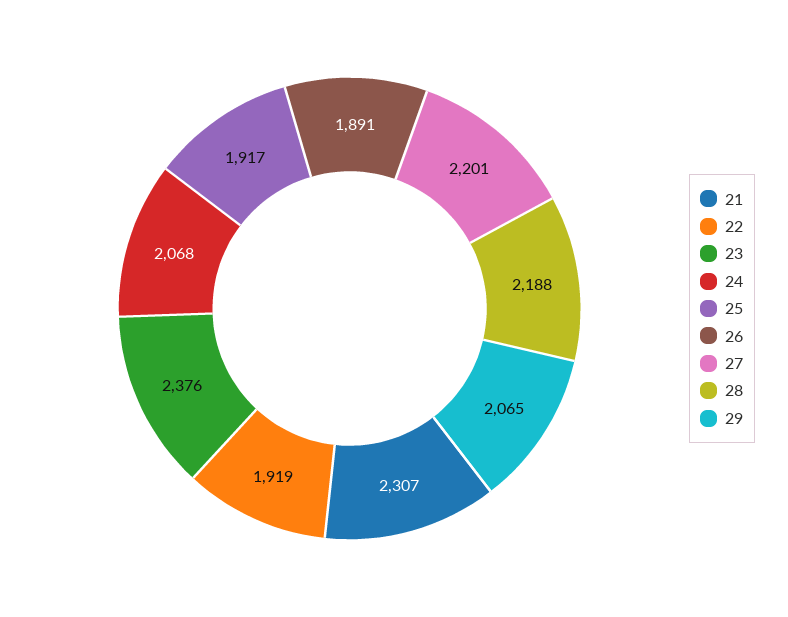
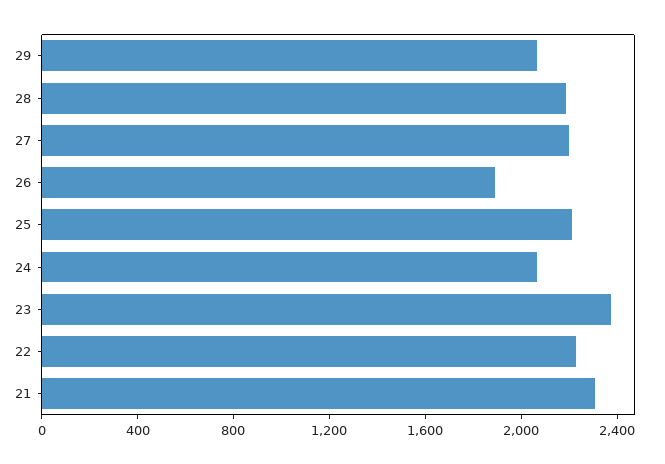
  {
    "21": 2307,
-   "22": 1919,
+   "22": 2200,
    "23": 2376,
    "24": 2068,
-   "25": 1917,
+   "25": 2200,
    "26": 1891,
    "27": 2201,
    "28": 2188,
    "29": 2065
  }

